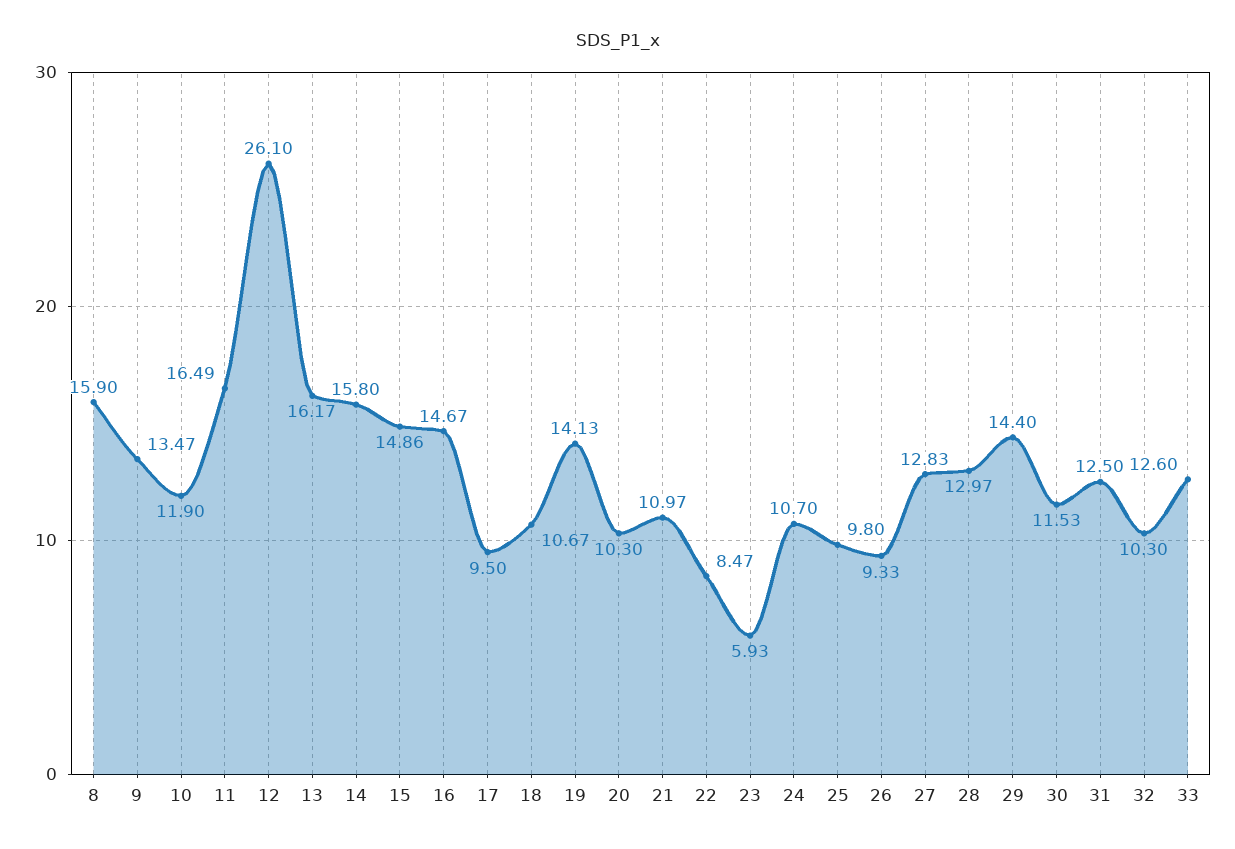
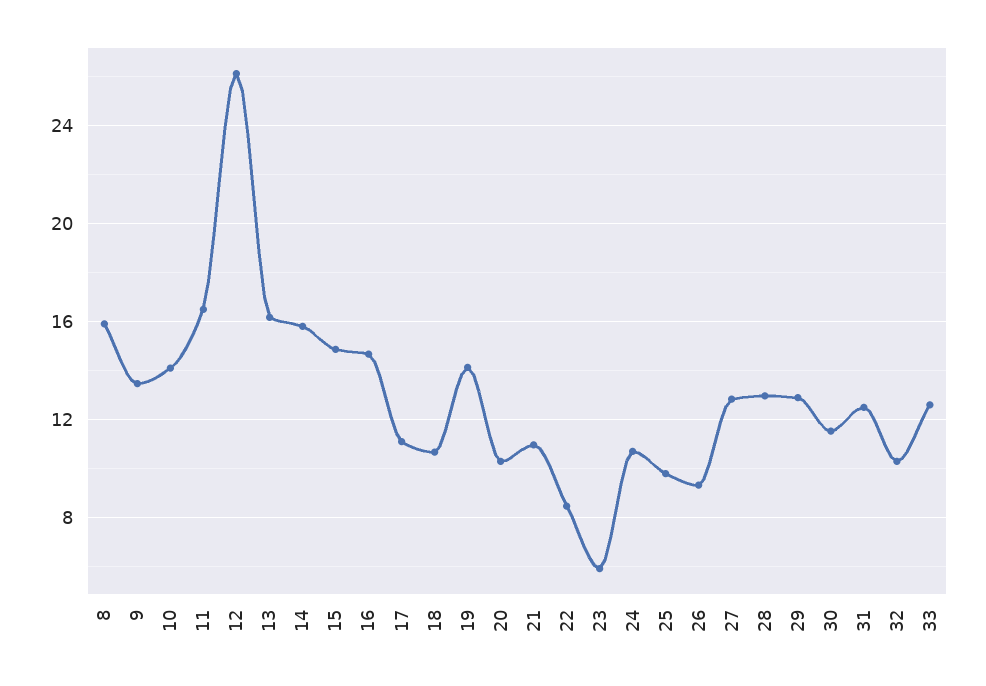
  {
    "8": 15.9,
    "9": 13.47,
-   "10": 11.9,
+   "10": 14,
    "11": 16.49,
    "12": 26.1,
    "13": 16.17,
    "14": 15.8,
    "15": 14.86,
    "16": 14.67,
-   "17": 9.5,
+   "17": 11,
    "18": 10.67,
    "19": 14.13,
    "20": 10.3,
    "21": 10.97,
    "22": 8.47,
    "23": 5.93,
    "24": 10.7,
    "25": 9.8,
    "26": 9.33,
    "27": 12.83,
    "28": 12.97,
-   "29": 14.4,
+   "29": 13,
    "30": 11.53,
    "31": 12.5,
    "32": 10.3,
    "33": 12.6
  }

